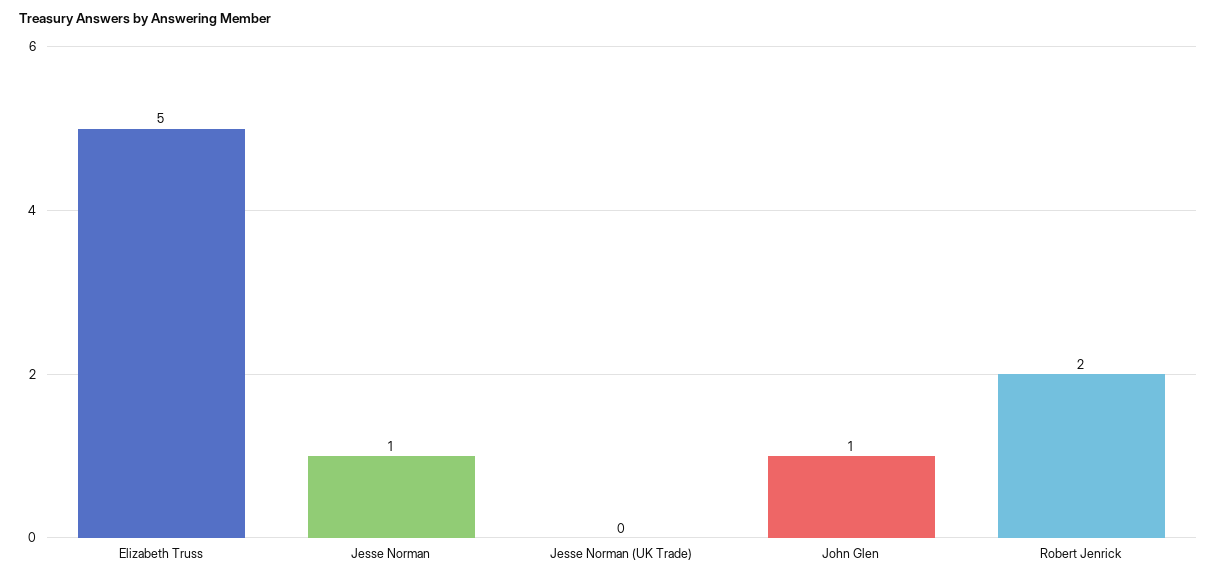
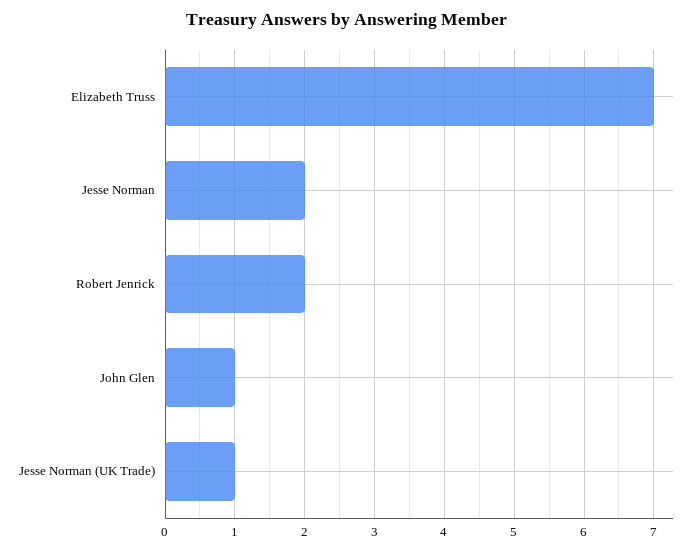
  {
-   "Elizabeth Truss": 5,
+   "Elizabeth Truss": 7,
-   "Jesse Norman": 1,
+   "Jesse Norman": 2,
-   "Jesse Norman (UK Trade)": 0,
+   "Jesse Norman (UK Trade)": 1,
    "John Glen": 1,
    "Robert Jenrick": 2
  }

